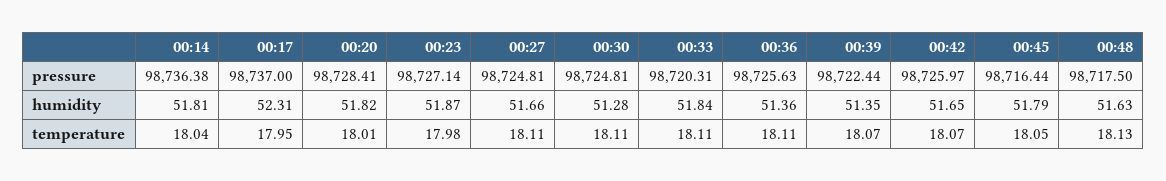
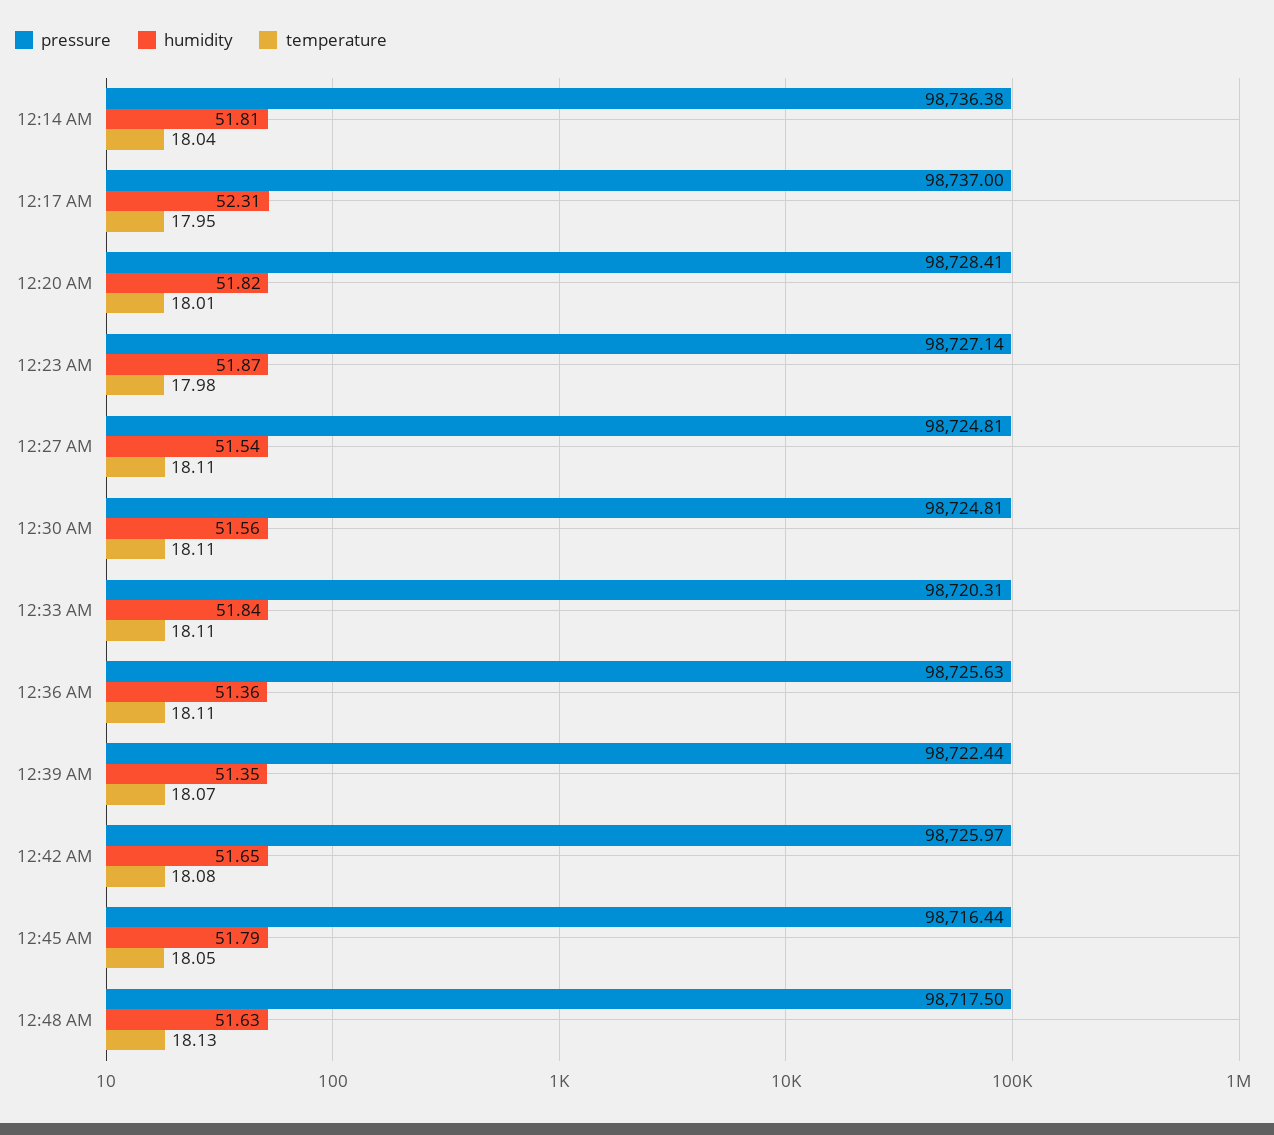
  {
    "pressure": {
      "00:14": 98736.38,
      "00:17": 98737,
      "00:20": 98728.41,
      "00:23": 98727.14,
      "00:27": 98724.81,
      "00:30": 98724.81,
      "00:33": 98720.31,
      "00:36": 98725.63,
      "00:39": 98722.44,
      "00:42": 98725.97,
      "00:45": 98716.44,
      "00:48": 98717.5
    },
    "humidity": {
      "00:14": 51.81,
      "00:17": 52.31,
      "00:20": 51.82,
      "00:23": 51.87,
-     "00:27": 51.66,
+     "00:27": 51.54,
-     "00:30": 51.28,
+     "00:30": 51.56,
      "00:33": 51.84,
      "00:36": 51.36,
      "00:39": 51.35,
      "00:42": 51.65,
      "00:45": 51.79,
      "00:48": 51.63
    },
    "temperature": {
      "00:14": 18.04,
      "00:17": 17.95,
      "00:20": 18.01,
      "00:23": 17.98,
      "00:27": 18.11,
      "00:30": 18.11,
      "00:33": 18.11,
      "00:36": 18.11,
      "00:39": 18.07,
-     "00:42": 18.07,
+     "00:42": 18.08,
      "00:45": 18.05,
      "00:48": 18.13
    }
  }

